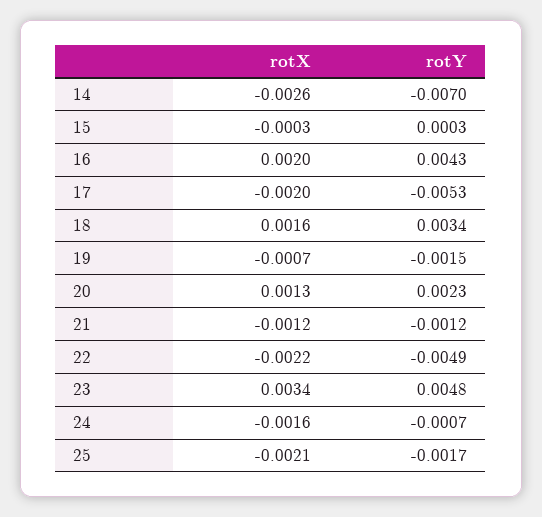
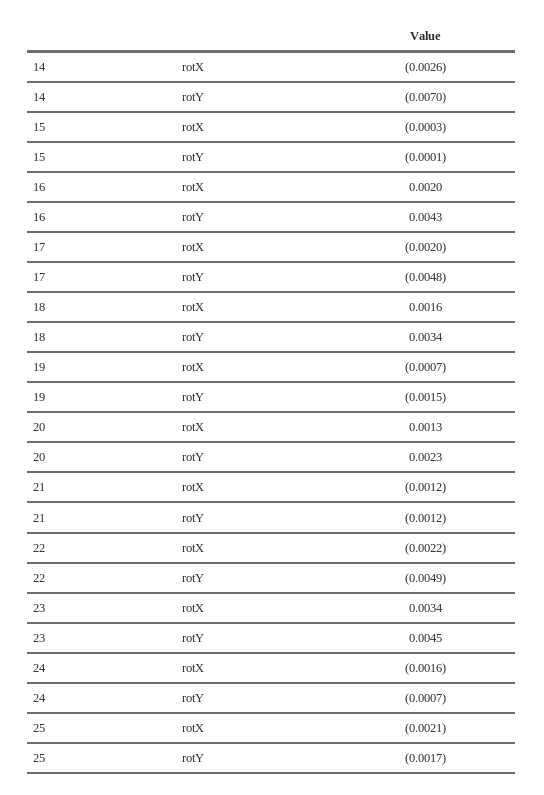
  {
    "rotX": {
      "14": -0.0026,
      "15": -0.0003,
      "16": 0.002,
      "17": -0.002,
      "18": 0.0016,
      "19": -0.0007,
      "20": 0.0013,
      "21": -0.0012,
      "22": -0.0022,
      "23": 0.0034,
      "24": -0.0016,
      "25": -0.0021
    },
    "rotY": {
      "14": -0.007,
-     "15": 0.0003,
+     "15": -0.0001,
      "16": 0.0043,
-     "17": -0.0053,
+     "17": -0.0048,
      "18": 0.0034,
      "19": -0.0015,
      "20": 0.0023,
      "21": -0.0012,
      "22": -0.0049,
-     "23": 0.0048,
+     "23": 0.0045,
      "24": -0.0007,
      "25": -0.0017
    }
  }

